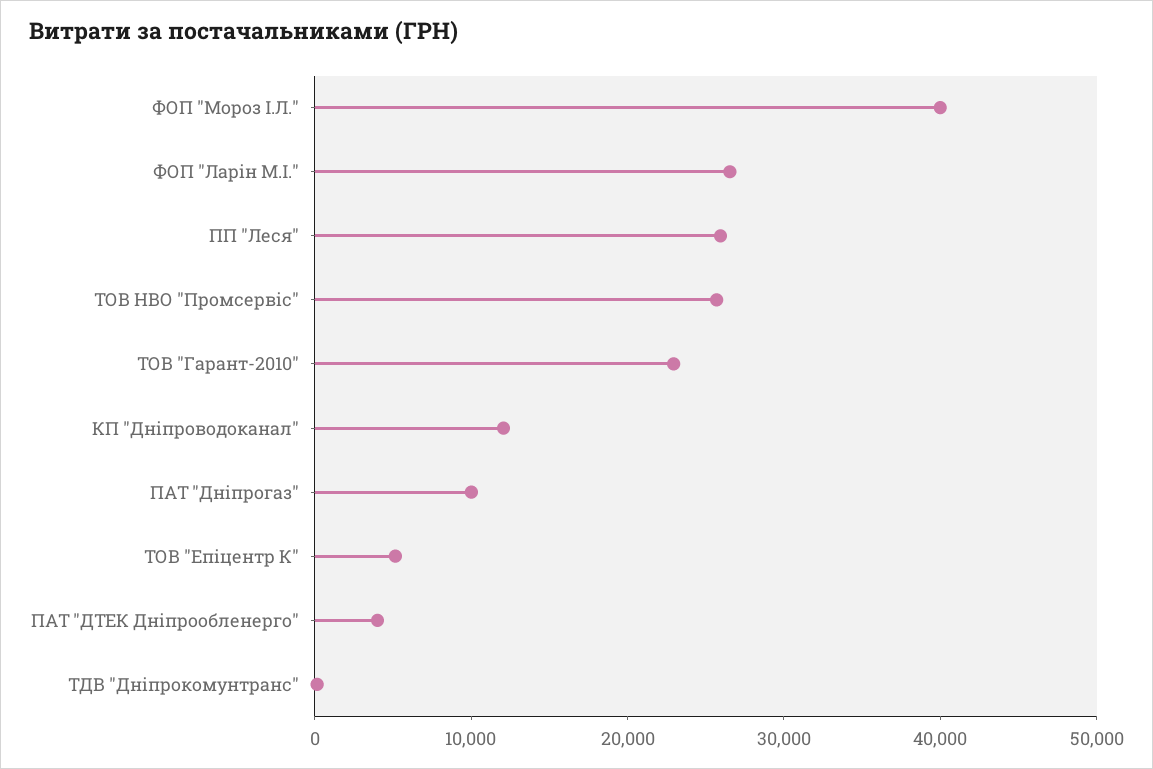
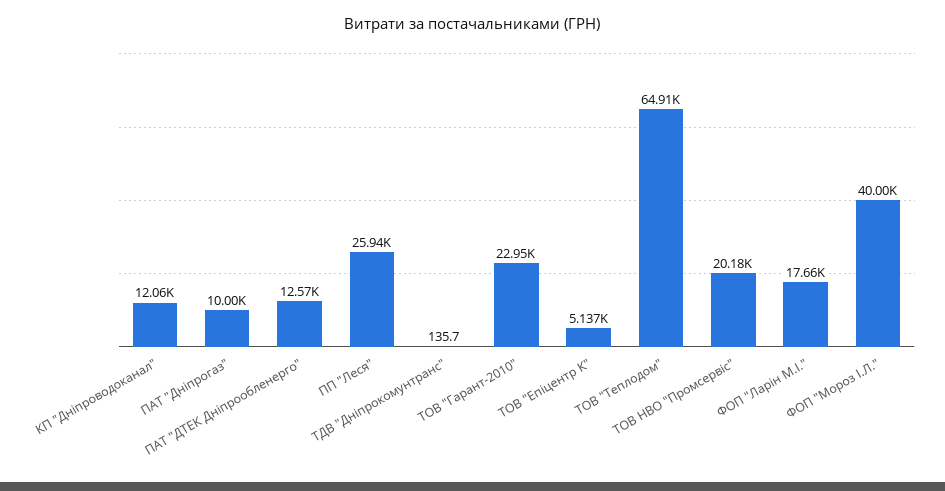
  {
    "ФОП \"Мороз І.Л.\"": 40000,
-   "ФОП \"Ларін М.І.\"": 26000,
+   "ФОП \"Ларін М.І.\"": 17660,
    "ПП \"Леся\"": 25940,
-   "ТОВ НВО \"Промсервіс\"": 26000,
+   "ТОВ НВО \"Промсервіс\"": 20180,
    "ТОВ \"Гарант-2010\"": 22950,
    "КП \"Дніпроводоканал\"": 12060,
    "ПАТ \"Дніпрогаз\"": 10000,
    "ТОВ \"Епіцентр К\"": 5137,
-   "ПАТ \"ДТЕК Дніпрообленерго\"": 4000,
+   "ПАТ \"ДТЕК Дніпрообленерго\"": 12570,
-   "ТДВ \"Дніпрокомунтранс\"": 135.7
+   "ТДВ \"Дніпрокомунтранс\"": 135.7,
+   "ТОВ \"Теплодом\"": 64910
  }

